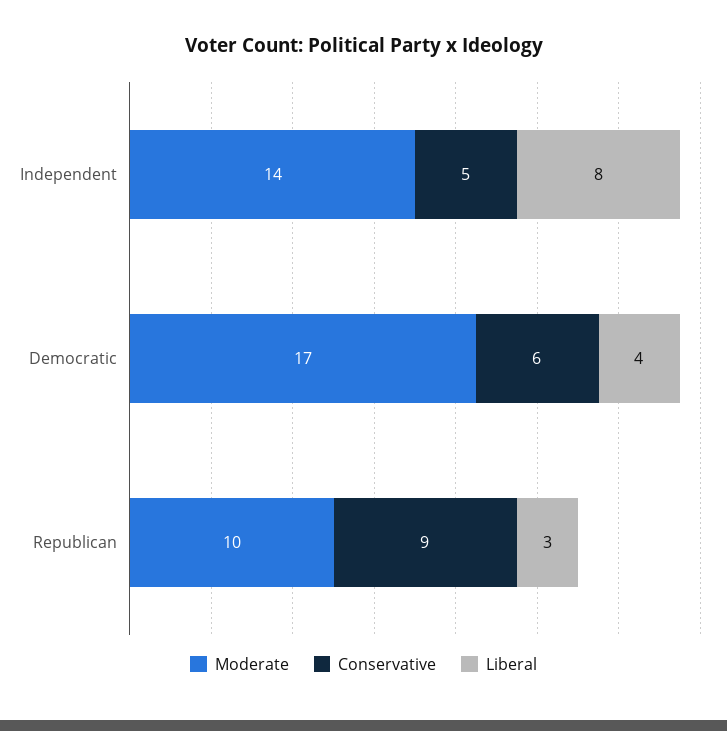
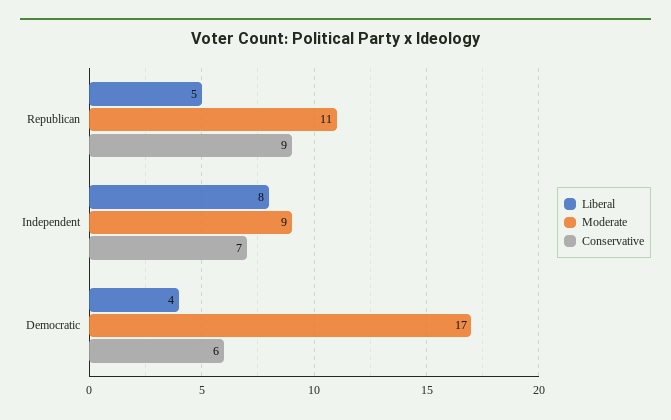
  {
    "Moderate": {
-     "Independent": 14,
+     "Independent": 9,
      "Democratic": 17,
-     "Republican": 10
+     "Republican": 11
    },
    "Conservative": {
-     "Independent": 5,
+     "Independent": 7,
      "Democratic": 6,
      "Republican": 9
    },
    "Liberal": {
      "Independent": 8,
      "Democratic": 4,
-     "Republican": 3
+     "Republican": 5
    }
  }

